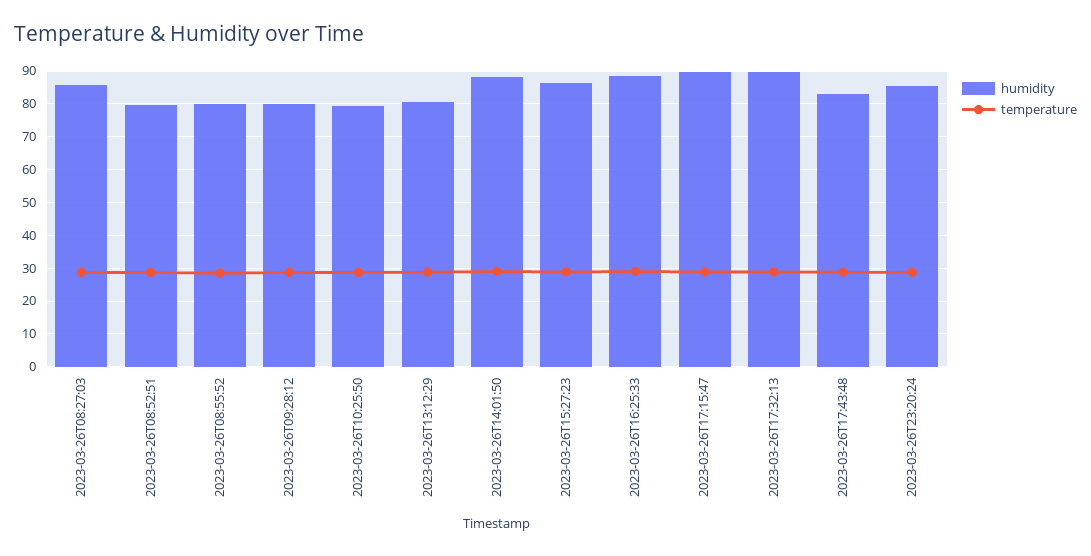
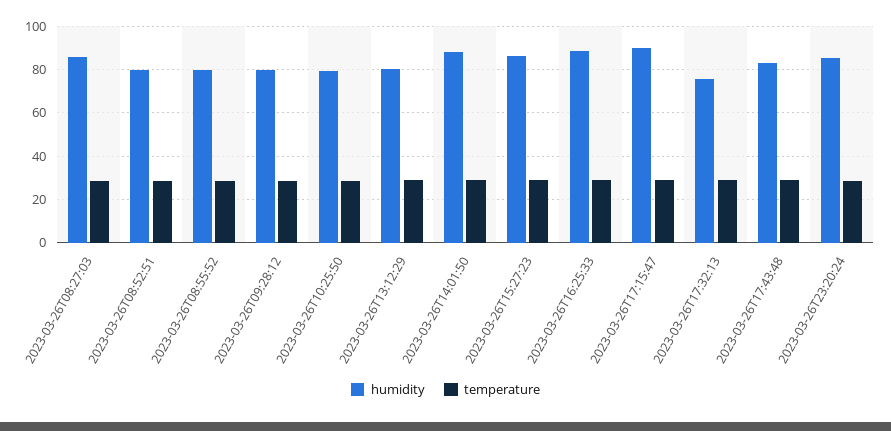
  {
    "humidity": {
      "2023-03-26T08:27:03": 86,
      "2023-03-26T08:52:51": 80,
      "2023-03-26T08:55:52": 80,
      "2023-03-26T09:28:12": 80,
      "2023-03-26T10:25:50": 80,
      "2023-03-26T13:12:29": 80,
      "2023-03-26T14:01:50": 88,
      "2023-03-26T15:27:23": 86,
      "2023-03-26T16:25:33": 88,
      "2023-03-26T17:15:47": 90,
-     "2023-03-26T17:32:13": 90,
+     "2023-03-26T17:32:13": 75,
      "2023-03-26T17:43:48": 84,
      "2023-03-26T23:20:24": 86
    },
    "temperature": {
      "2023-03-26T08:27:03": 28,
      "2023-03-26T08:52:51": 28,
      "2023-03-26T08:55:52": 28,
      "2023-03-26T09:28:12": 28,
      "2023-03-26T10:25:50": 28,
      "2023-03-26T13:12:29": 28,
      "2023-03-26T14:01:50": 30,
      "2023-03-26T15:27:23": 28,
      "2023-03-26T16:25:33": 30,
      "2023-03-26T17:15:47": 28,
      "2023-03-26T17:32:13": 28,
      "2023-03-26T17:43:48": 28,
      "2023-03-26T23:20:24": 28
    }
  }

